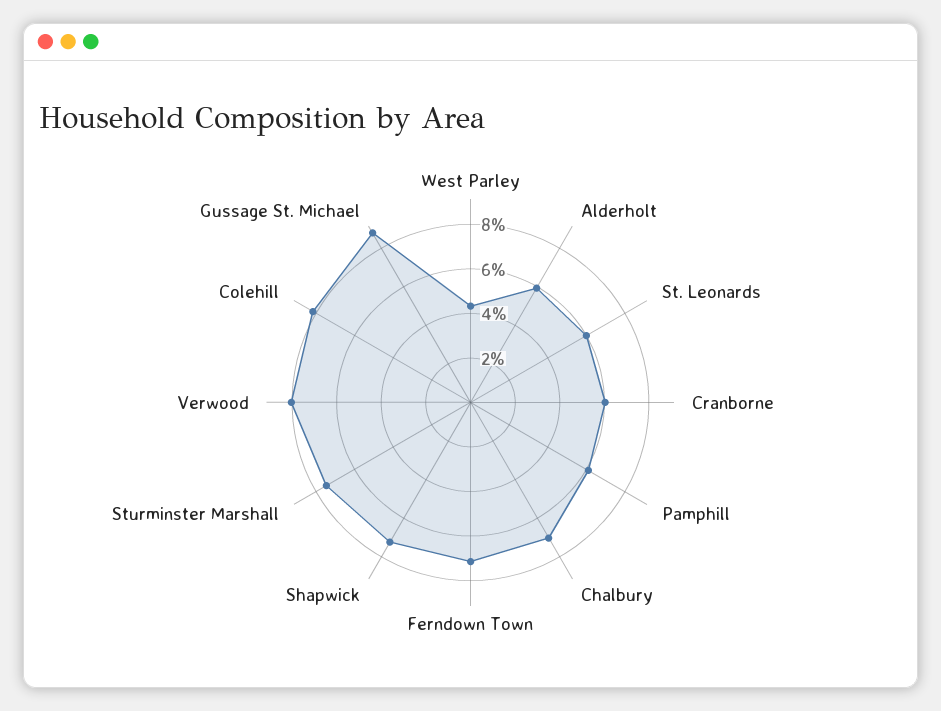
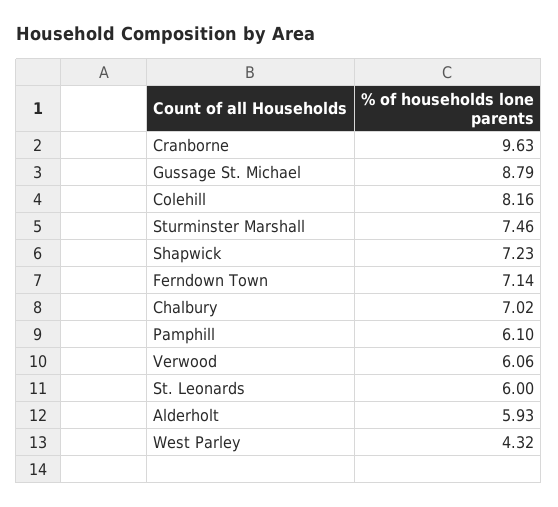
  {
    "West Parley": 4.32,
    "Alderholt": 5.93,
    "St. Leonards": 6,
-   "Cranborne": 6,
+   "Cranborne": 9.63,
    "Pamphill": 6.1,
    "Chalbury": 7.02,
    "Ferndown Town": 7.14,
    "Shapwick": 7.23,
    "Sturminster Marshall": 7.46,
-   "Verwood": 8,
+   "Verwood": 6.06,
    "Colehill": 8.16,
    "Gussage St. Michael": 8.79
  }

